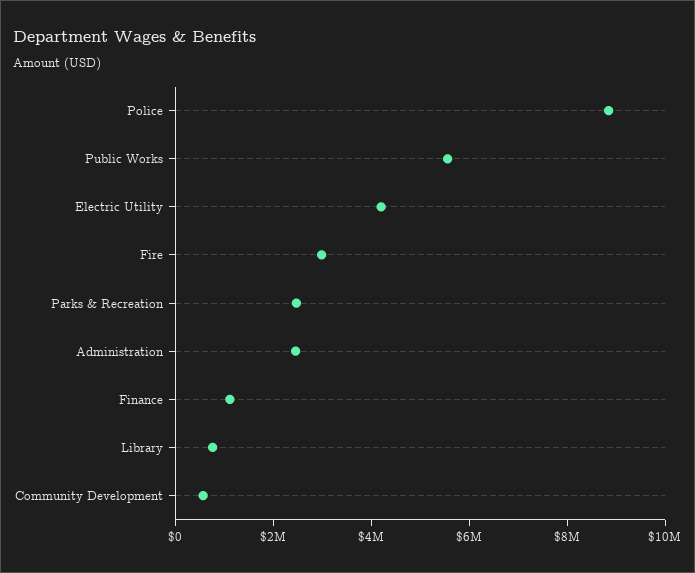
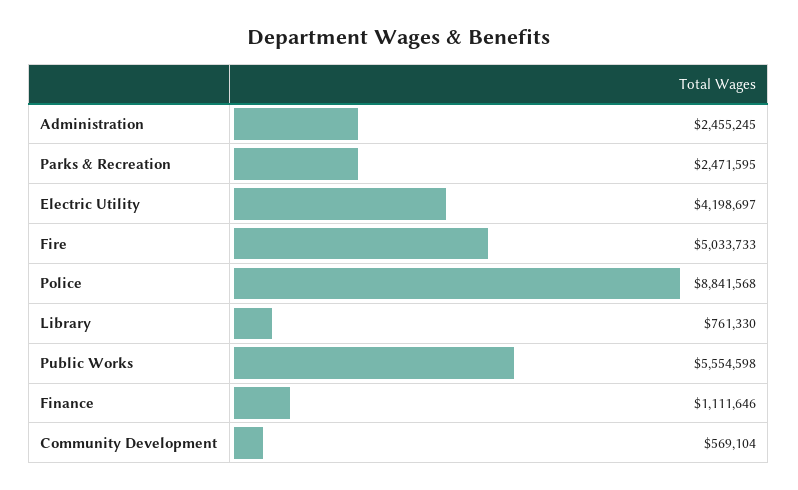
  {
    "Police": 8841568,
    "Public Works": 5554598,
    "Electric Utility": 4198697,
-   "Fire": 3000000,
+   "Fire": 5033733,
    "Parks & Recreation": 2471595,
    "Administration": 2455245,
    "Finance": 1111646,
    "Library": 761330,
    "Community Development": 569104
  }

